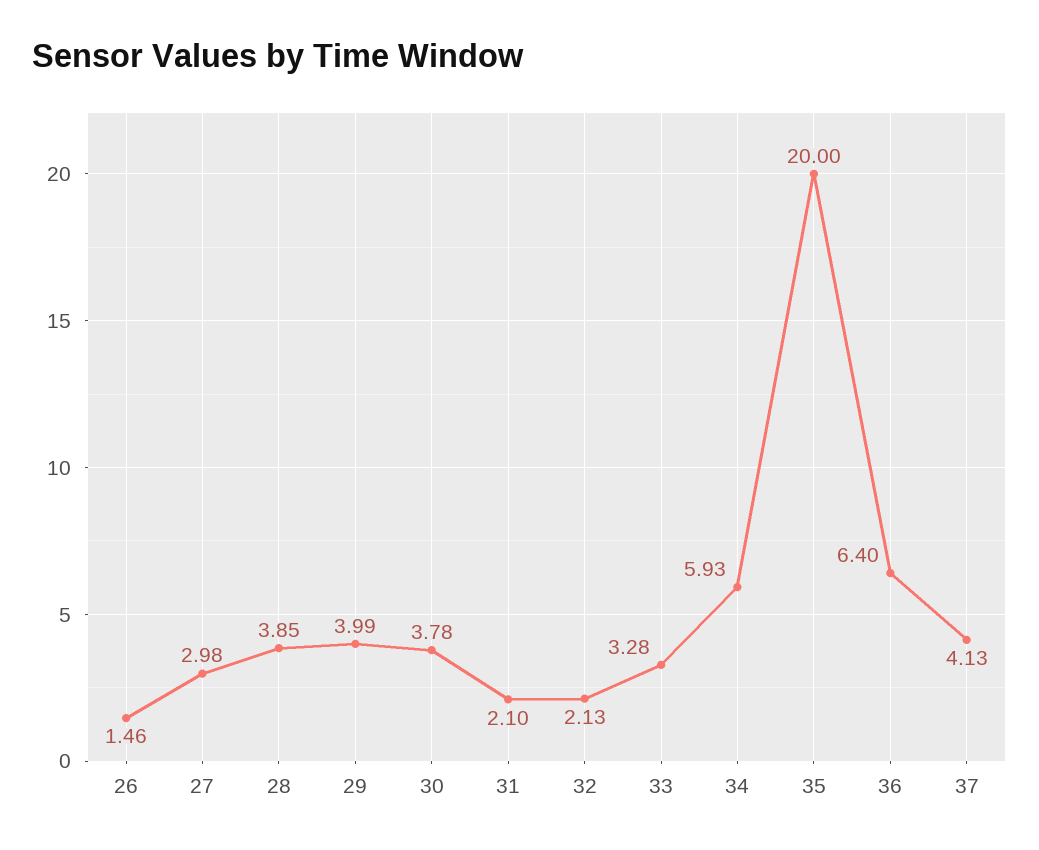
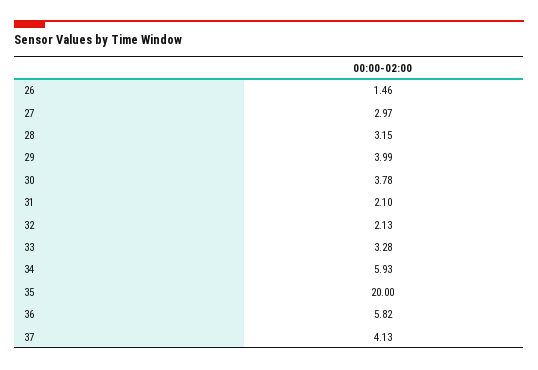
  {
    "26": 1.46,
-   "27": 2.98,
+   "27": 2.97,
-   "28": 3.85,
+   "28": 3.15,
    "29": 3.99,
    "30": 3.78,
    "31": 2.1,
    "32": 2.13,
    "33": 3.28,
    "34": 5.93,
    "35": 20,
-   "36": 6.4,
+   "36": 5.82,
    "37": 4.13
  }

